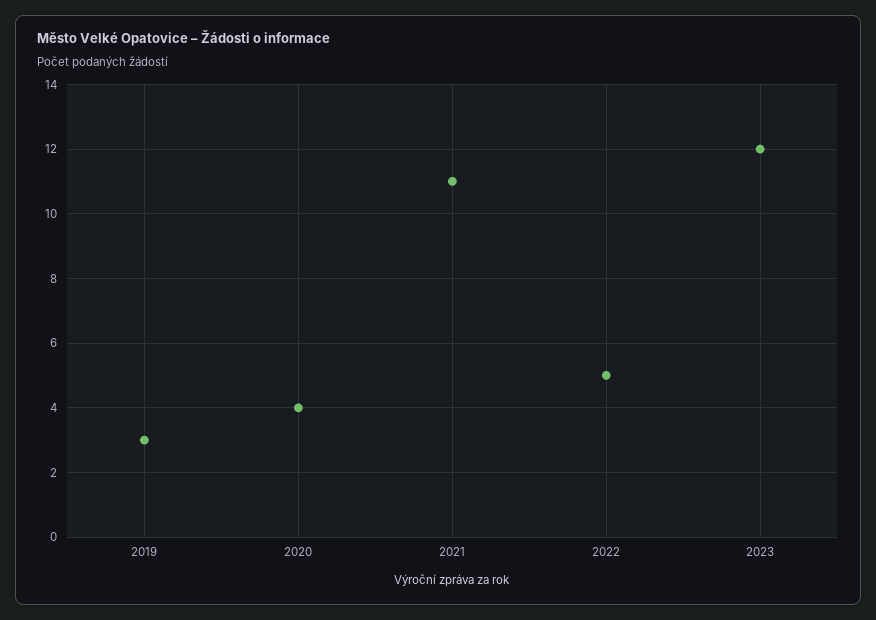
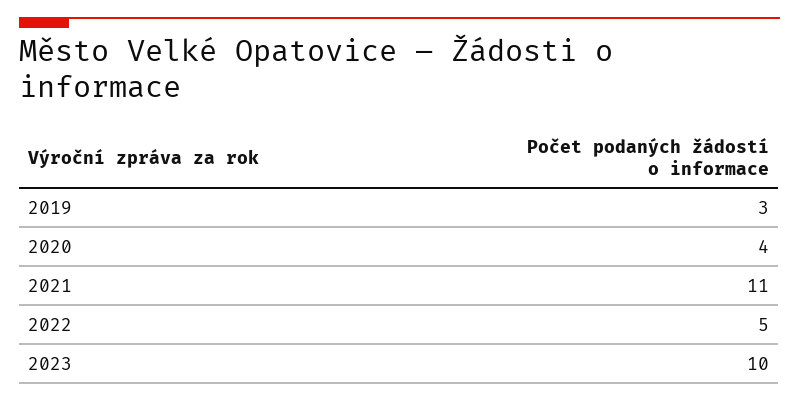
  {
    "2019": 3,
    "2020": 4,
    "2021": 11,
    "2022": 5,
-   "2023": 12
+   "2023": 10
  }

